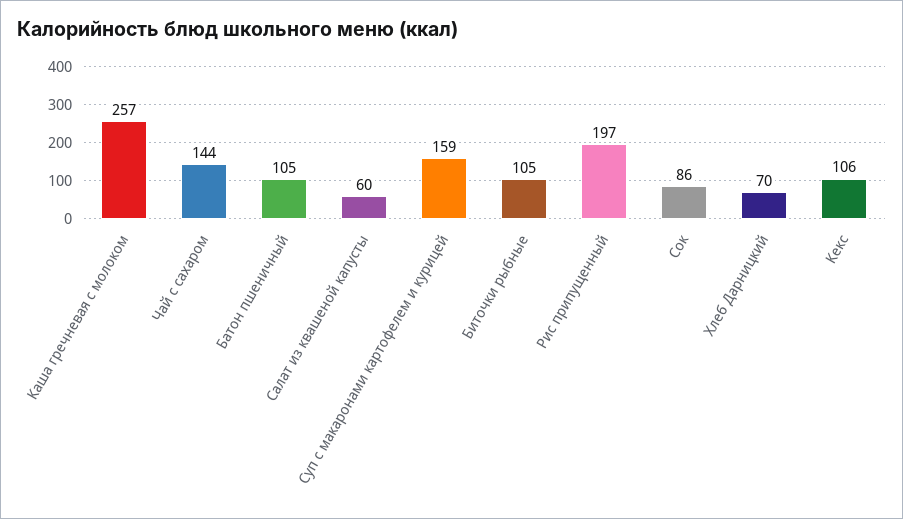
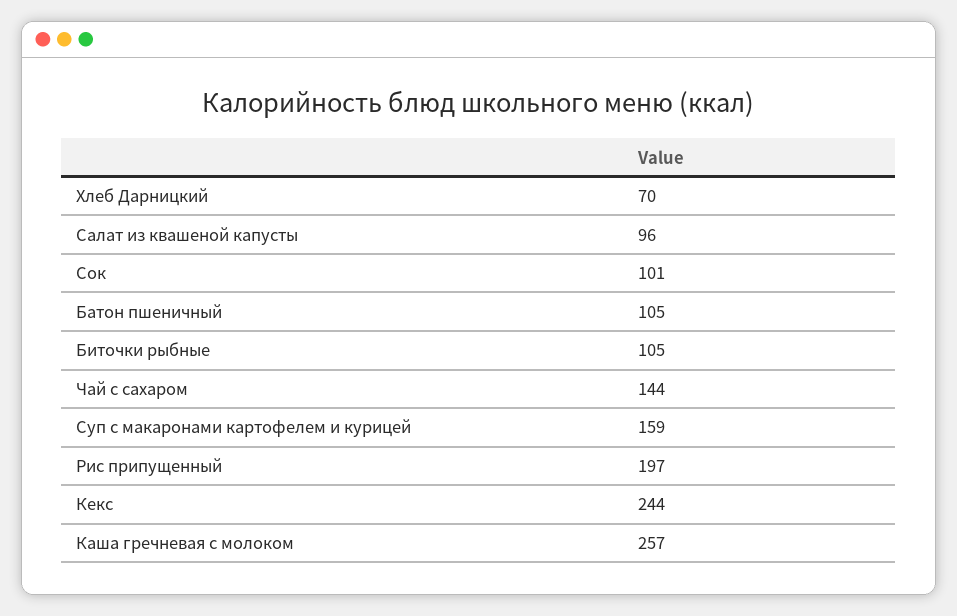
  {
    "Каша гречневая с молоком": 257,
    "Чай с сахаром": 144,
    "Батон пшеничный": 105,
-   "Салат из квашеной капусты": 60,
+   "Салат из квашеной капусты": 96,
    "Суп с макаронами картофелем и курицей": 159,
    "Биточки рыбные": 105,
    "Рис припущенный": 197,
-   "Сок": 86,
+   "Сок": 101,
    "Хлеб Дарницкий": 70,
-   "Кекс": 106
+   "Кекс": 244
  }

